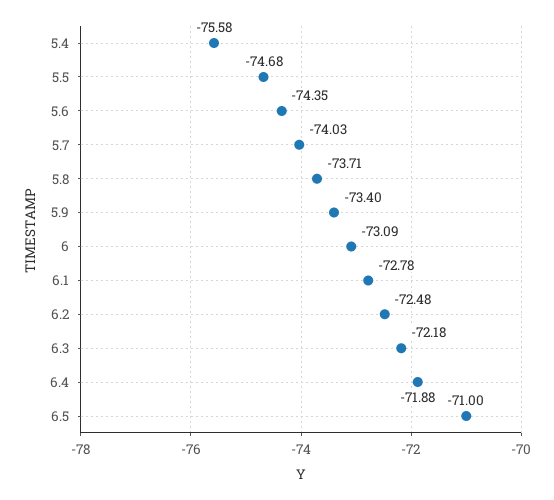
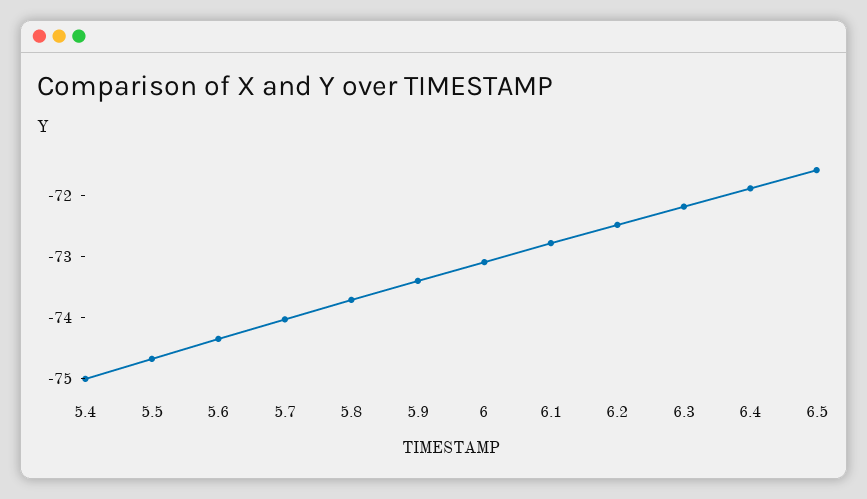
  {
-   "5.4": -75.58,
+   "5.4": -75,
    "5.5": -74.68,
    "5.6": -74.35,
    "5.7": -74.03,
    "5.8": -73.71,
    "5.9": -73.4,
    "6": -73.09,
    "6.1": -72.78,
    "6.2": -72.48,
    "6.3": -72.18,
    "6.4": -71.88,
-   "6.5": -71
+   "6.5": -71.6
  }

